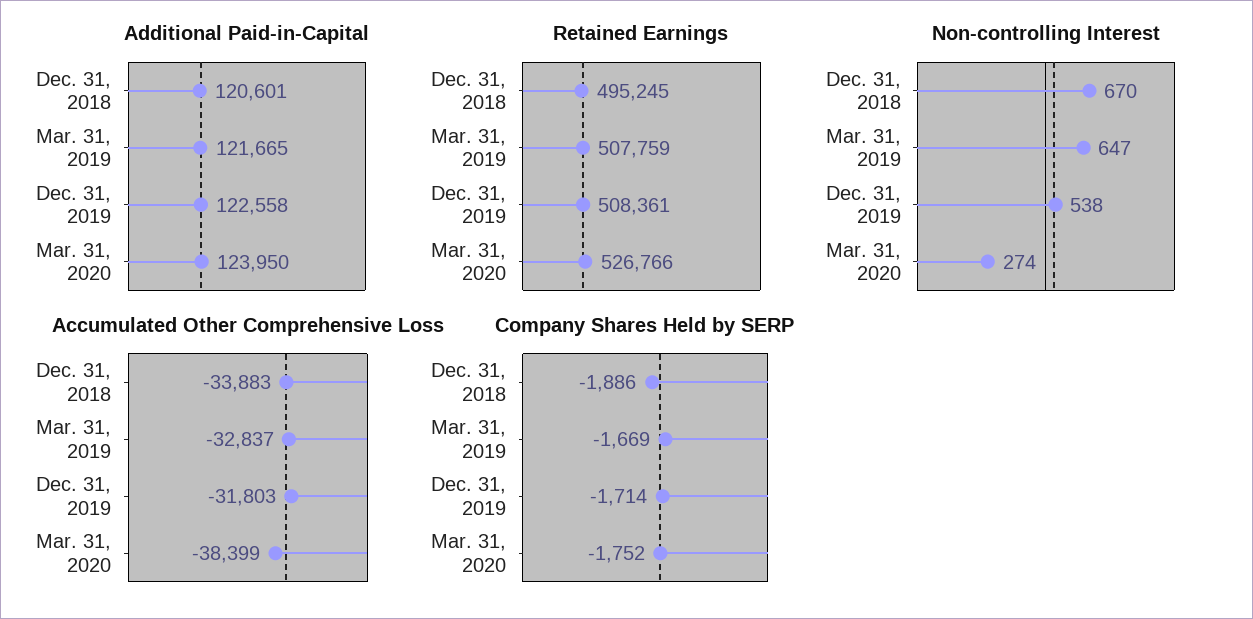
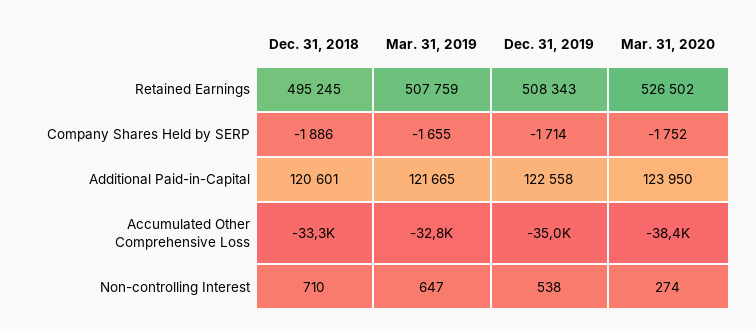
  {
    "Additional Paid-in-Capital": {
      "Dec. 31, 2018": 120601,
      "Mar. 31, 2019": 121665,
      "Dec. 31, 2019": 122558,
      "Mar. 31, 2020": 123950
    },
    "Retained Earnings": {
      "Dec. 31, 2018": 495245,
      "Mar. 31, 2019": 507759,
-     "Dec. 31, 2019": 508361,
+     "Dec. 31, 2019": 508343,
-     "Mar. 31, 2020": 526766
+     "Mar. 31, 2020": 526502
    },
    "Non-controlling Interest": {
-     "Dec. 31, 2018": 670,
+     "Dec. 31, 2018": 710,
      "Mar. 31, 2019": 647,
      "Dec. 31, 2019": 538,
      "Mar. 31, 2020": 274
    },
    "Accumulated Other Comprehensive Loss": {
-     "Dec. 31, 2018": -33883,
+     "Dec. 31, 2018": -33300,
      "Mar. 31, 2019": -32837,
-     "Dec. 31, 2019": -31803,
+     "Dec. 31, 2019": -35000,
      "Mar. 31, 2020": -38399
    },
    "Company Shares Held by SERP": {
      "Dec. 31, 2018": -1886,
-     "Mar. 31, 2019": -1669,
+     "Mar. 31, 2019": -1655,
      "Dec. 31, 2019": -1714,
      "Mar. 31, 2020": -1752
    }
  }

